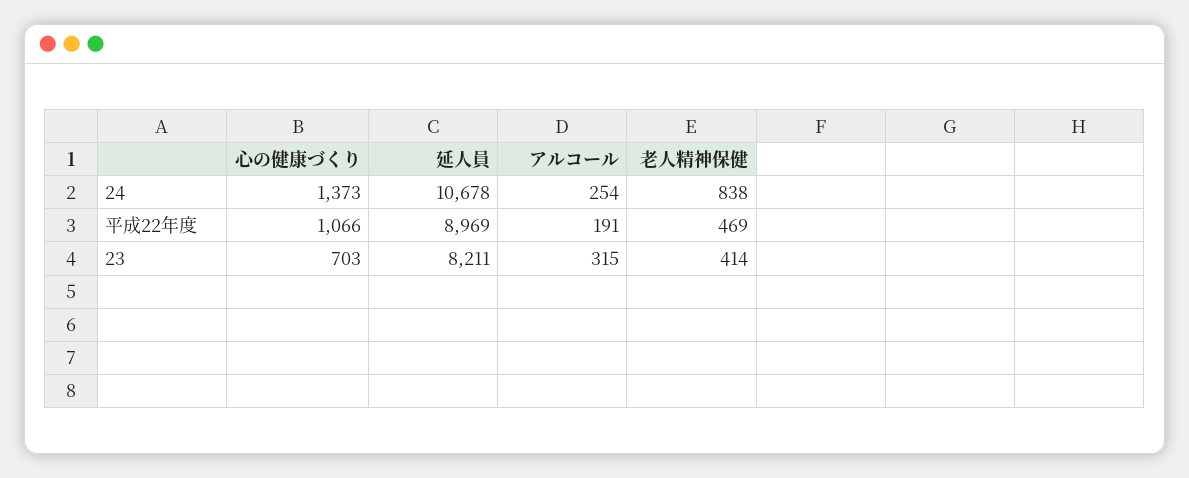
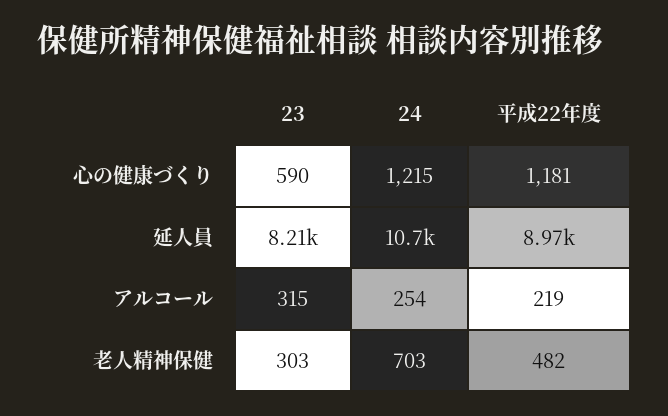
  {
    "心の健康づくり": {
-     "24": 1373,
+     "24": 1215,
-     "平成22年度": 1066,
+     "平成22年度": 1181,
-     "23": 703
+     "23": 590
    },
    "延人員": {
      "24": 10678,
      "平成22年度": 8969,
      "23": 8211
    },
    "アルコール": {
      "24": 254,
-     "平成22年度": 191,
+     "平成22年度": 219,
      "23": 315
    },
    "老人精神保健": {
-     "24": 838,
+     "24": 703,
-     "平成22年度": 469,
+     "平成22年度": 482,
-     "23": 414
+     "23": 303
    }
  }

